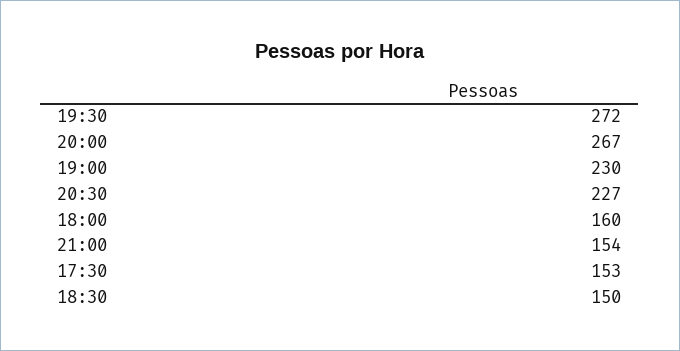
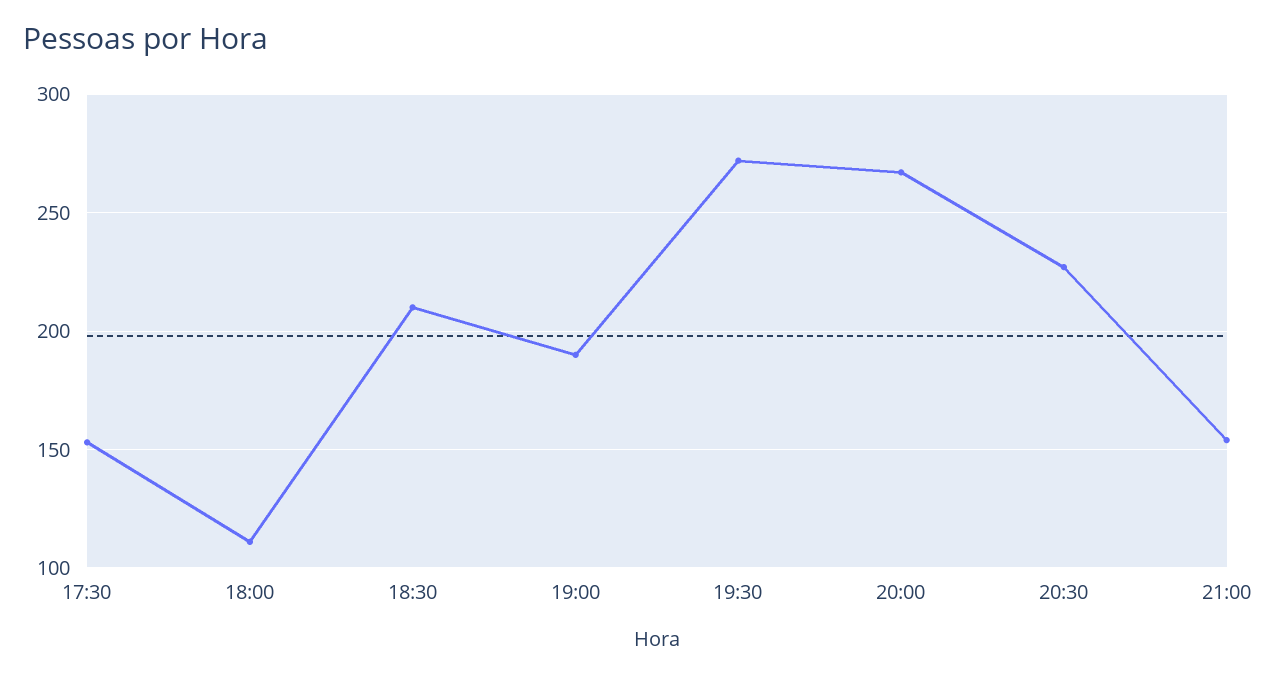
  {
    "19:30": 272,
    "20:00": 267,
-   "19:00": 230,
+   "19:00": 190,
    "20:30": 227,
-   "18:00": 160,
+   "18:00": 110,
    "21:00": 154,
    "17:30": 153,
-   "18:30": 150
+   "18:30": 210
  }

